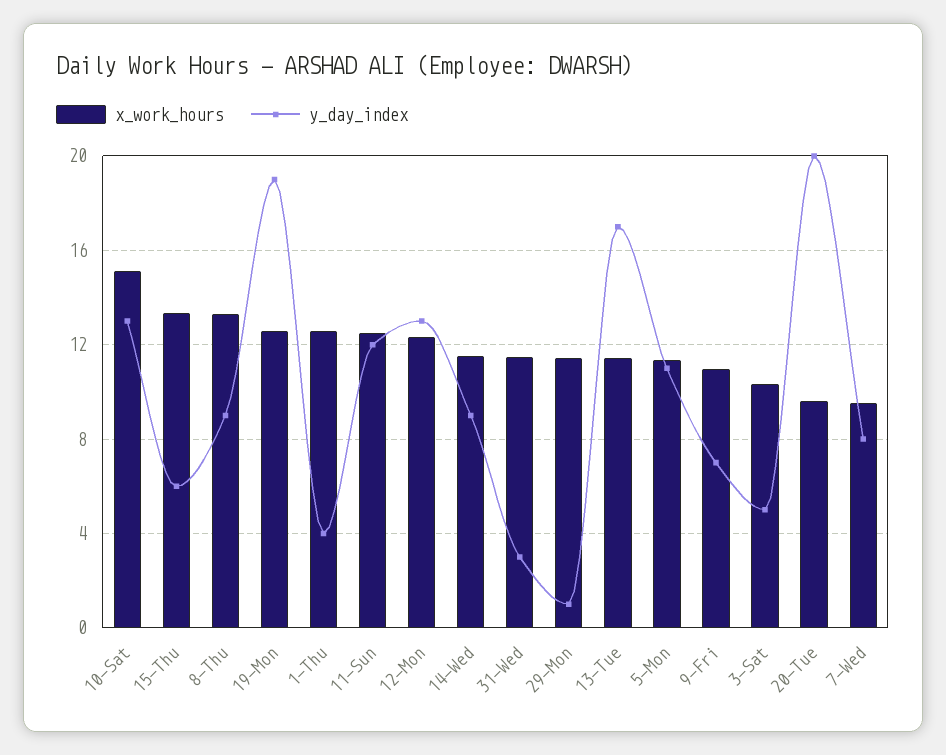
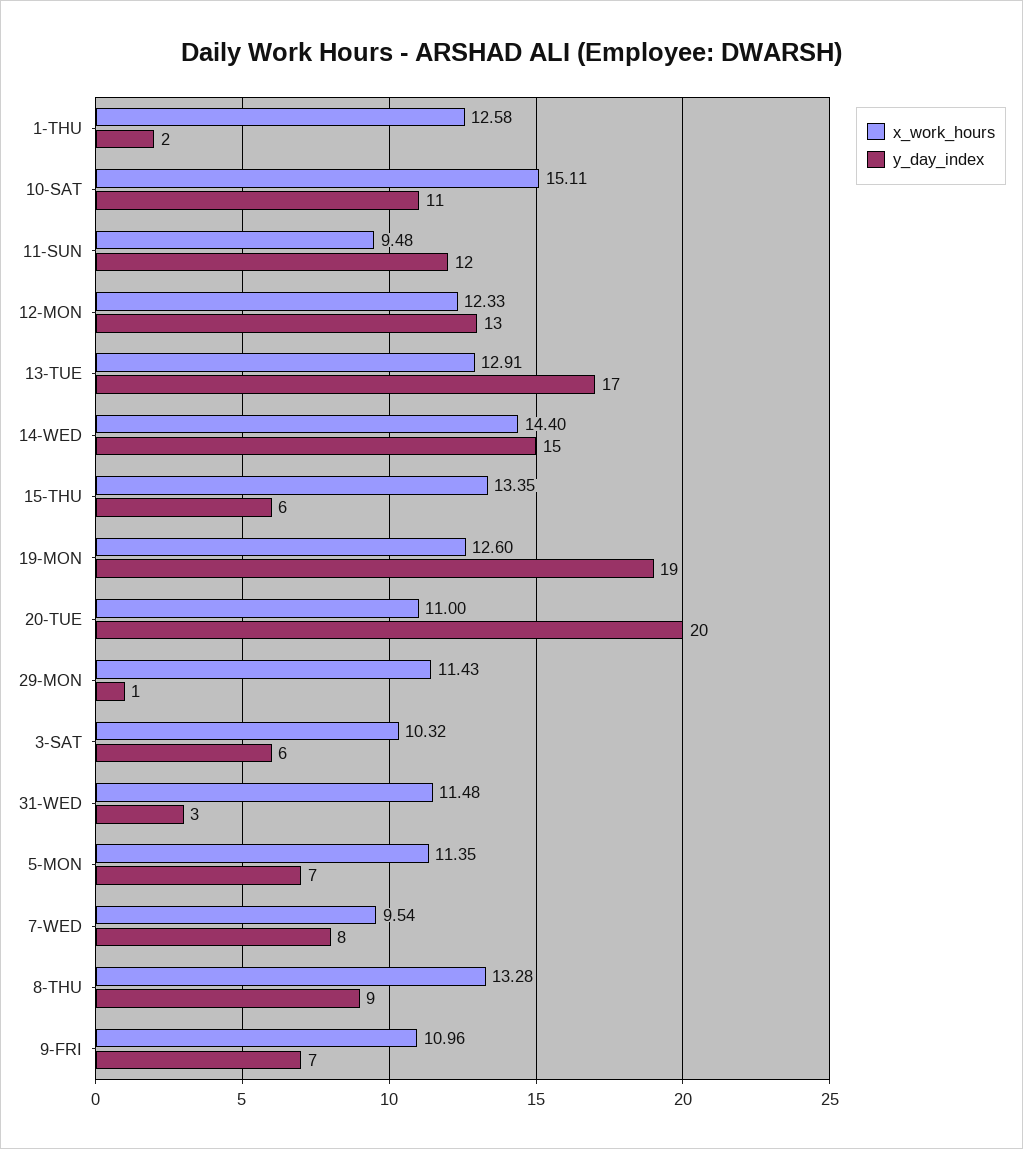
  {
    "x_work_hours": {
      "10-Sat": 15.11,
      "15-Thu": 13.35,
      "8-Thu": 13.28,
      "19-Mon": 12.6,
      "1-Thu": 12.58,
-     "11-Sun": 12.5,
+     "11-Sun": 9.48,
      "12-Mon": 12.33,
-     "14-Wed": 11.5,
+     "14-Wed": 14.4,
      "31-Wed": 11.48,
      "29-Mon": 11.43,
-     "13-Tue": 11.5,
+     "13-Tue": 12.91,
      "5-Mon": 11.35,
      "9-Fri": 10.96,
      "3-Sat": 10.32,
-     "20-Tue": 9.5,
+     "20-Tue": 11,
      "7-Wed": 9.54
    },
    "y_day_index": {
-     "10-Sat": 13,
+     "10-Sat": 11,
      "15-Thu": 6,
      "8-Thu": 9,
      "19-Mon": 19,
-     "1-Thu": 4,
+     "1-Thu": 2,
      "11-Sun": 12,
      "12-Mon": 13,
-     "14-Wed": 9,
+     "14-Wed": 15,
      "31-Wed": 3,
      "29-Mon": 1,
      "13-Tue": 17,
-     "5-Mon": 11,
+     "5-Mon": 7,
      "9-Fri": 7,
-     "3-Sat": 5,
+     "3-Sat": 6,
      "20-Tue": 20,
      "7-Wed": 8
    }
  }

